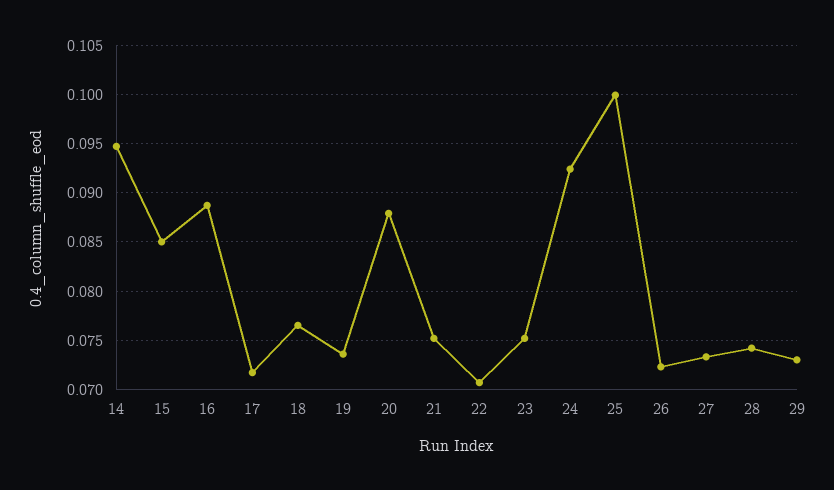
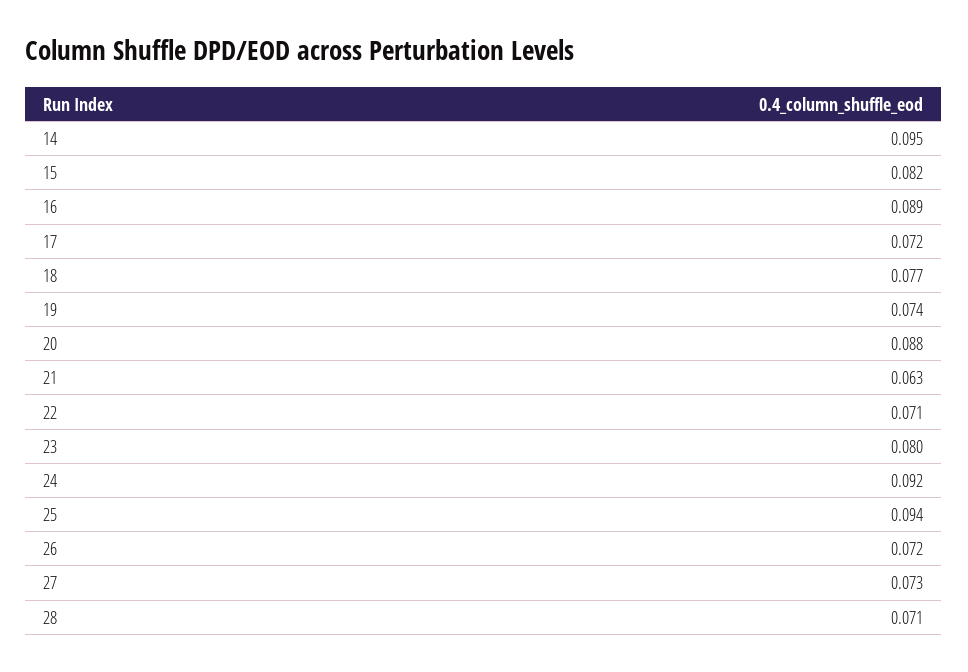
  {
    "14": 0.095,
-   "15": 0.085,
+   "15": 0.082,
    "16": 0.089,
    "17": 0.072,
    "18": 0.077,
    "19": 0.074,
    "20": 0.088,
-   "21": 0.075,
+   "21": 0.063,
    "22": 0.071,
-   "23": 0.075,
+   "23": 0.08,
    "24": 0.092,
-   "25": 0.1,
+   "25": 0.094,
    "26": 0.072,
    "27": 0.073,
-   "28": 0.074,
+   "28": 0.071
-   "29": 0.073
  }

